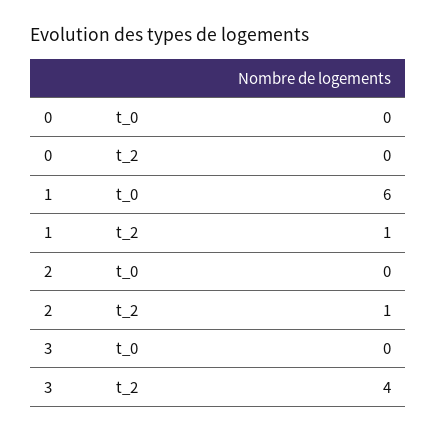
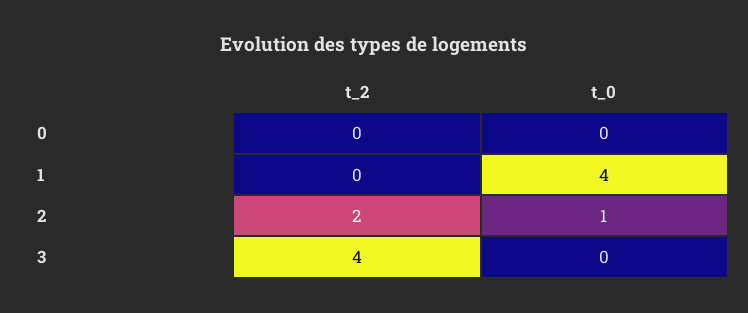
  {
    "0": {
      "t_0": 0,
      "t_2": 0
    },
    "1": {
-     "t_0": 6,
+     "t_0": 4,
-     "t_2": 1
+     "t_2": 0
    },
    "2": {
-     "t_0": 0,
+     "t_0": 1,
-     "t_2": 1
+     "t_2": 2
    },
    "3": {
      "t_0": 0,
      "t_2": 4
    }
  }

